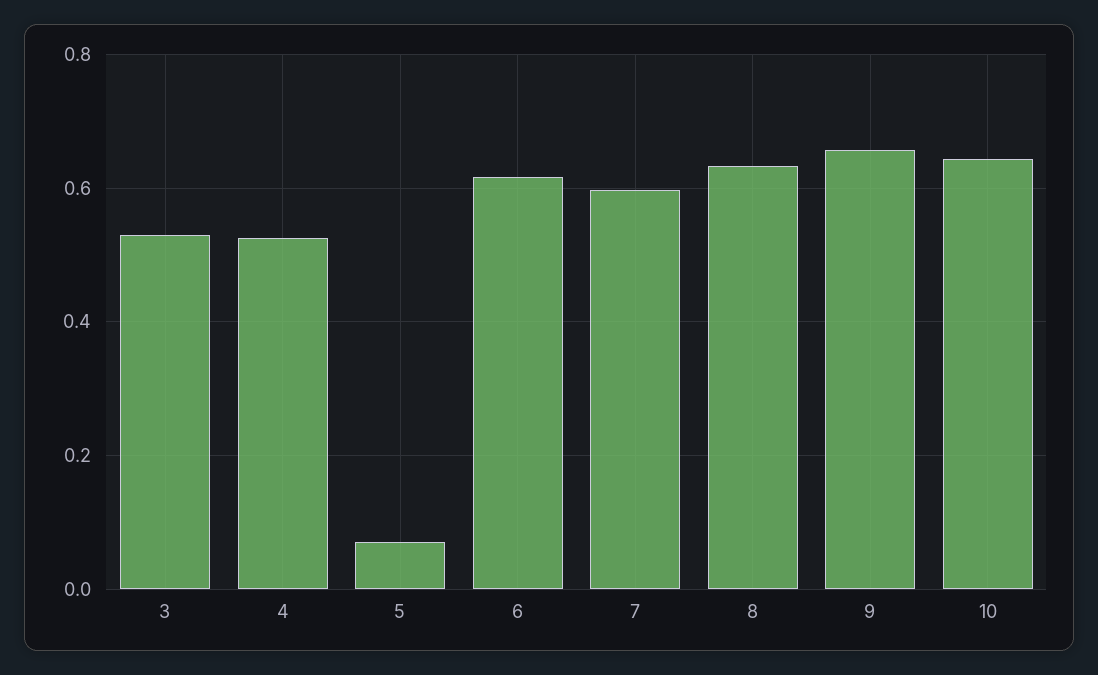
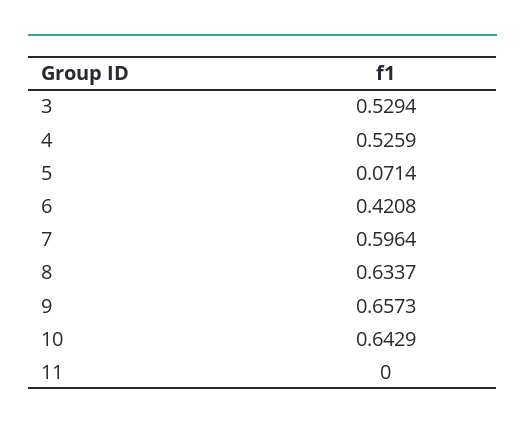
  {
    "3": 0.5294,
    "4": 0.5259,
    "5": 0.0714,
-   "6": 0.62,
+   "6": 0.4208,
    "7": 0.5964,
    "8": 0.6337,
    "9": 0.6573,
-   "10": 0.6429
+   "10": 0.6429,
+   "11": 0
  }

